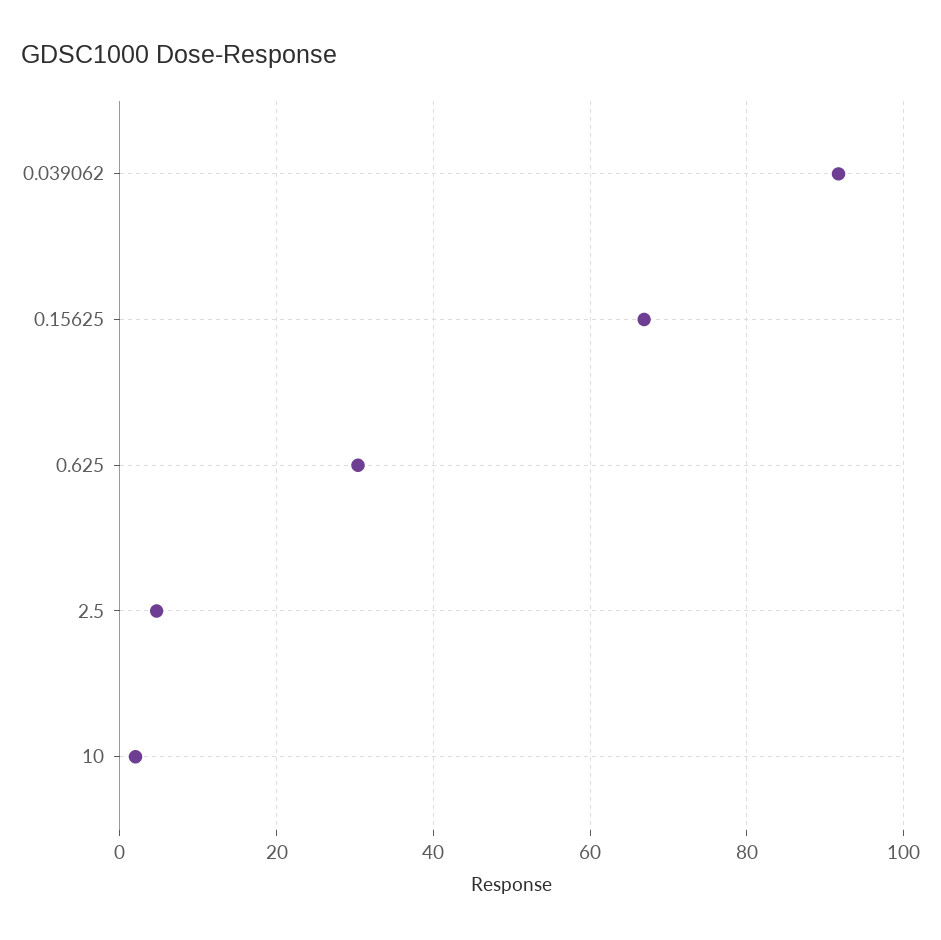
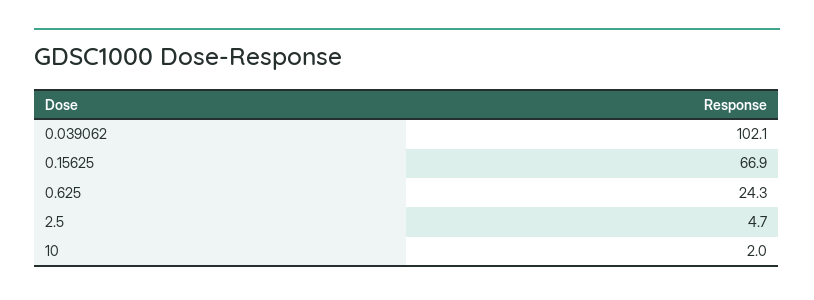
  {
-   "0.039062": 92,
+   "0.039062": 102.1,
    "0.15625": 66.9,
-   "0.625": 30,
+   "0.625": 24.3,
    "2.5": 4.7,
    "10": 2
  }

